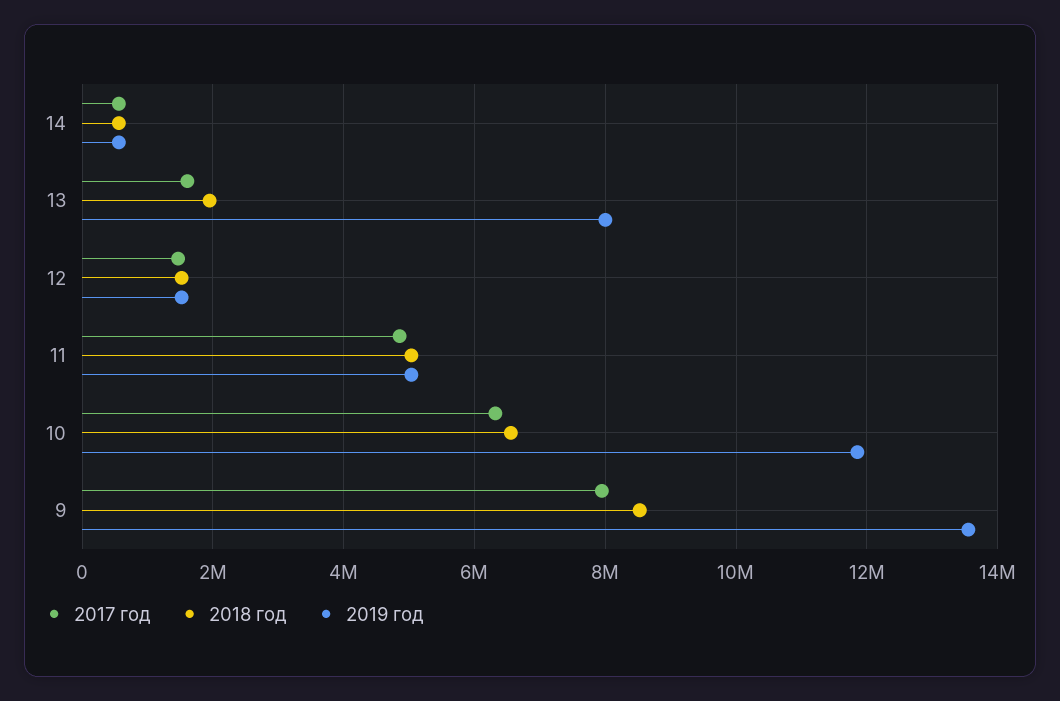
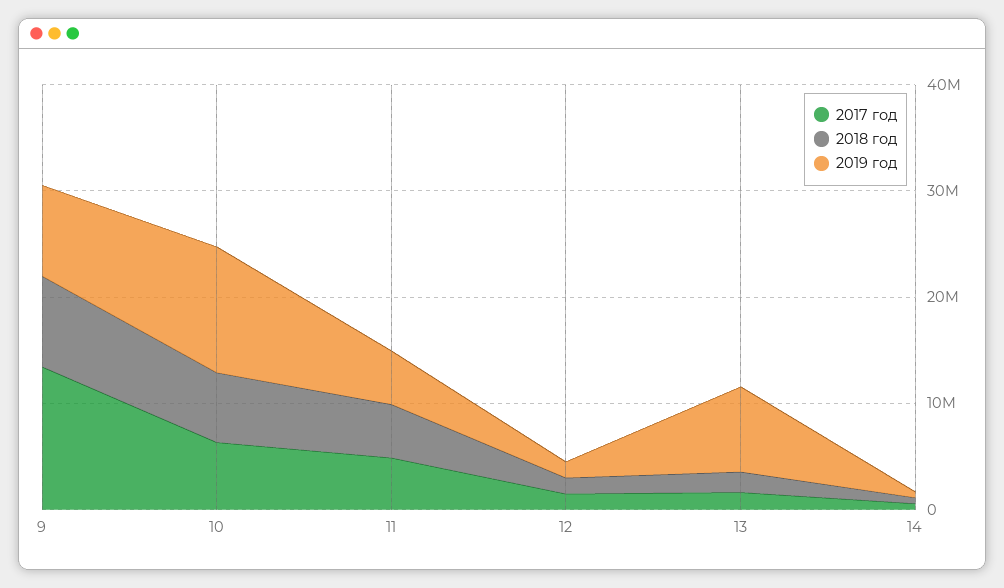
  {
    "2017 год": {
      "14": 600000,
      "13": 1600000,
      "12": 1400000,
      "11": 4800000,
      "10": 6400000,
-     "9": 8000000
+     "9": 14000000
    },
    "2018 год": {
      "14": 600000,
      "13": 2000000,
      "12": 1600000,
      "11": 5000000,
      "10": 6600000,
      "9": 8600000
    },
    "2019 год": {
      "14": 600000,
      "13": 8000000,
      "12": 1600000,
      "11": 5000000,
      "10": 11800000,
-     "9": 13600000
+     "9": 8000000
    }
  }

